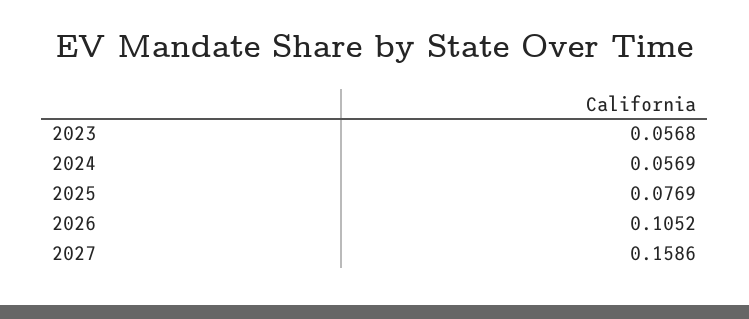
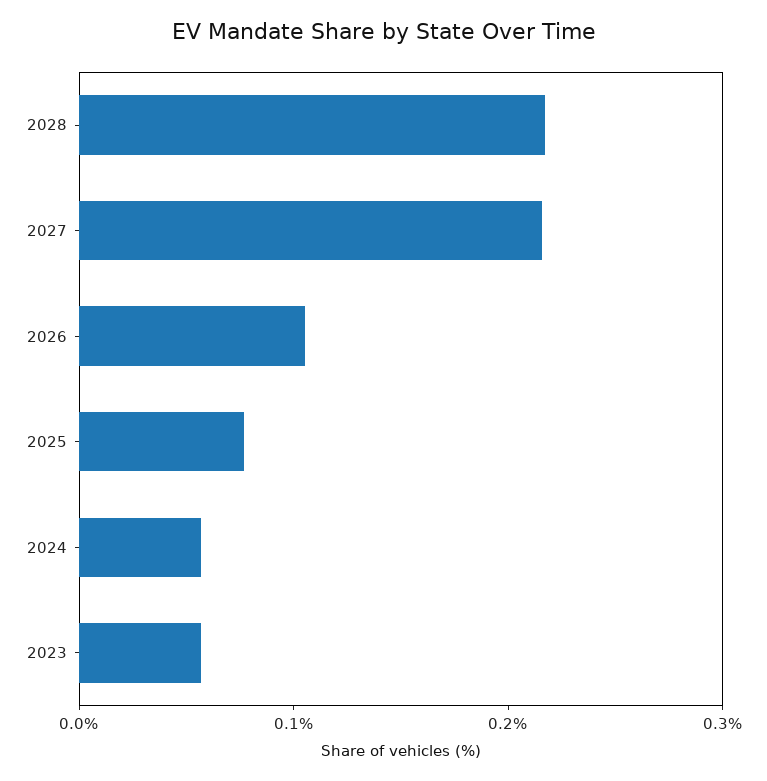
  {
    "2023": 0.0568,
    "2024": 0.0569,
    "2025": 0.0769,
    "2026": 0.1052,
-   "2027": 0.1586
+   "2027": 0.22,
+   "2028": 0.22
  }

